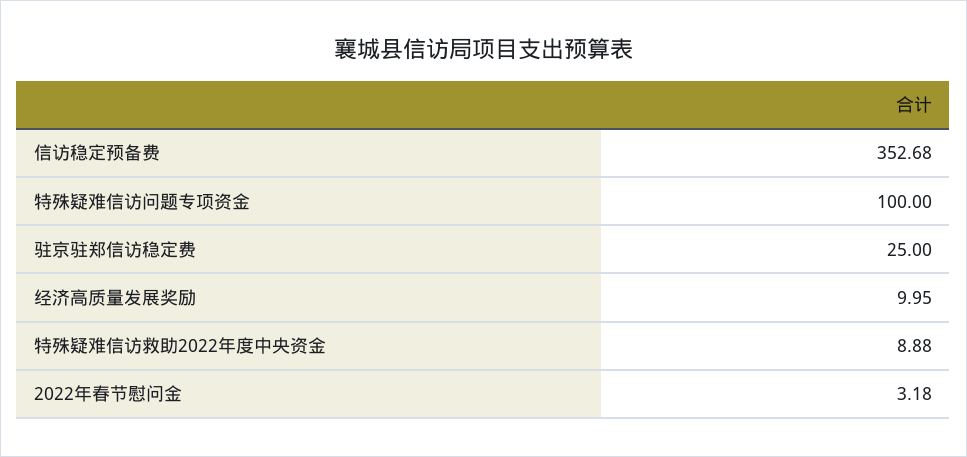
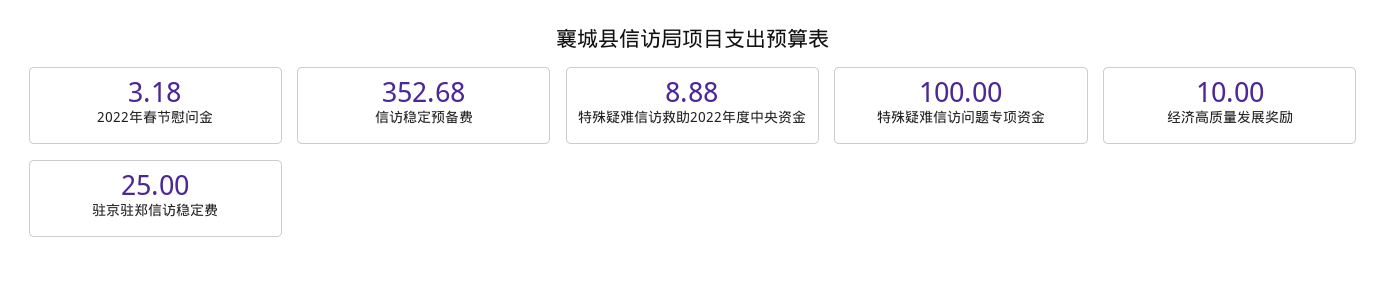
  {
    "信访稳定预备费": 352.68,
    "特殊疑难信访问题专项资金": 100,
    "驻京驻郑信访稳定费": 25,
-   "经济高质量发展奖励": 9.95,
+   "经济高质量发展奖励": 10,
    "特殊疑难信访救助2022年度中央资金": 8.88,
    "2022年春节慰问金": 3.18
  }

